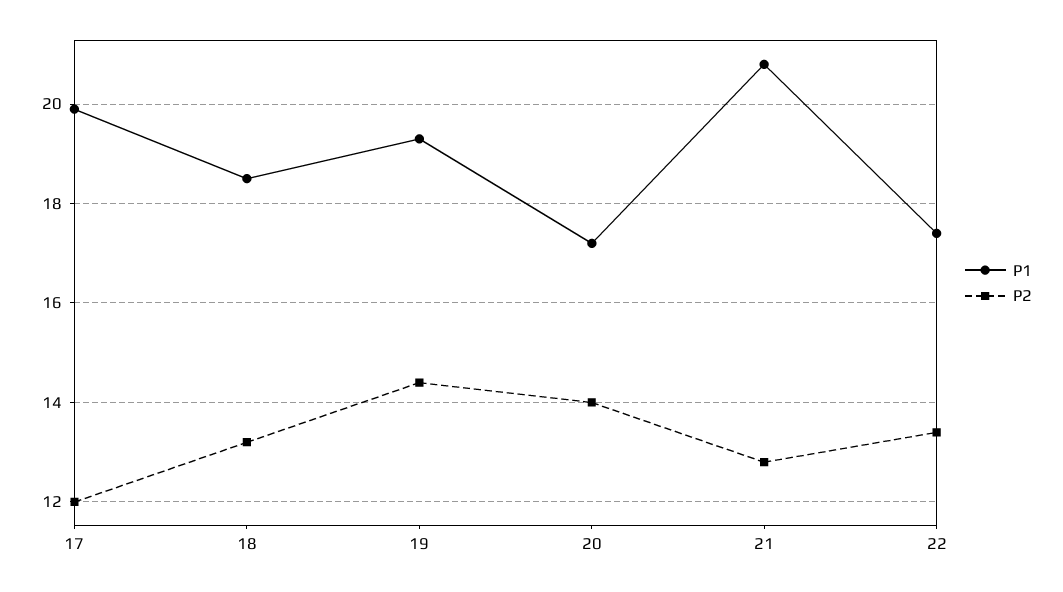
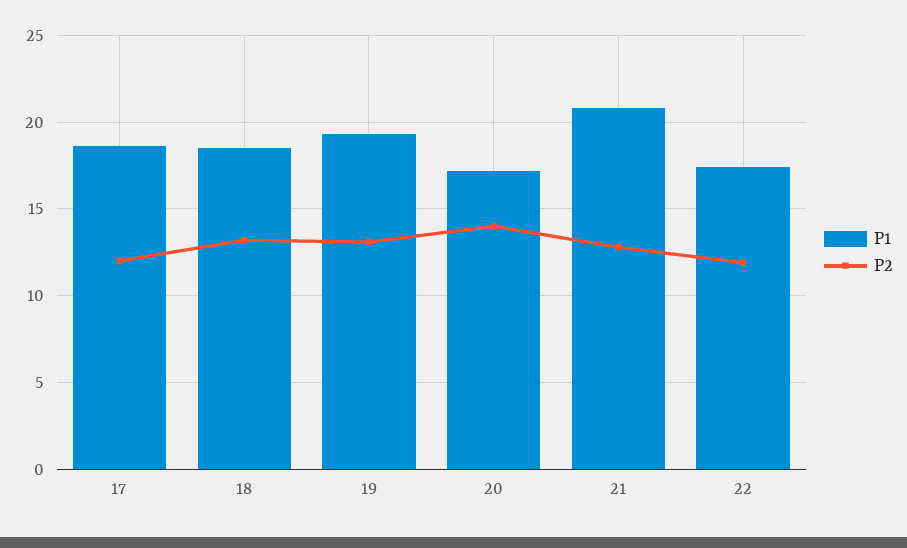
  {
    "P1": {
-     "17": 20,
+     "17": 18.5,
      "18": 18.5,
      "19": 19.5,
      "20": 17,
      "21": 21,
      "22": 17.5
    },
    "P2": {
      "17": 12,
      "18": 13,
-     "19": 14.5,
+     "19": 13,
      "20": 14,
      "21": 13,
-     "22": 13.5
+     "22": 12
    }
  }

